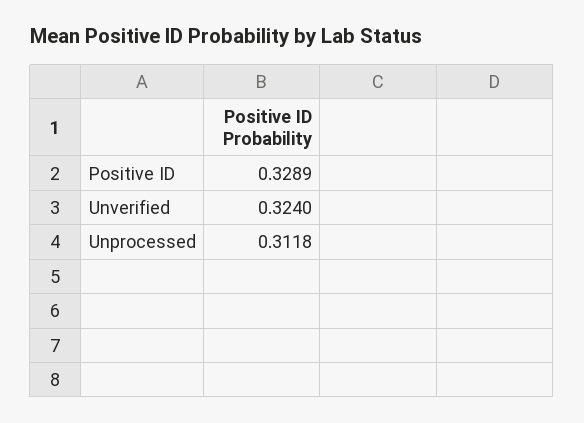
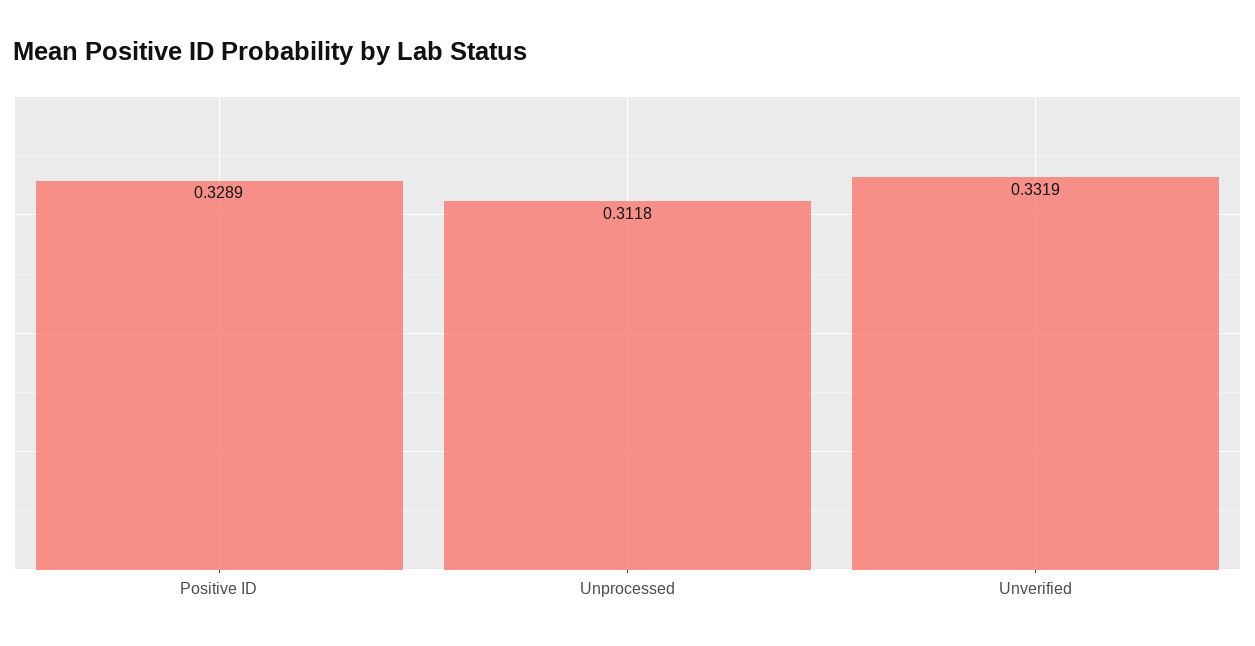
  {
    "Positive ID": 0.3289,
-   "Unverified": 0.324,
+   "Unverified": 0.3319,
    "Unprocessed": 0.3118
  }

